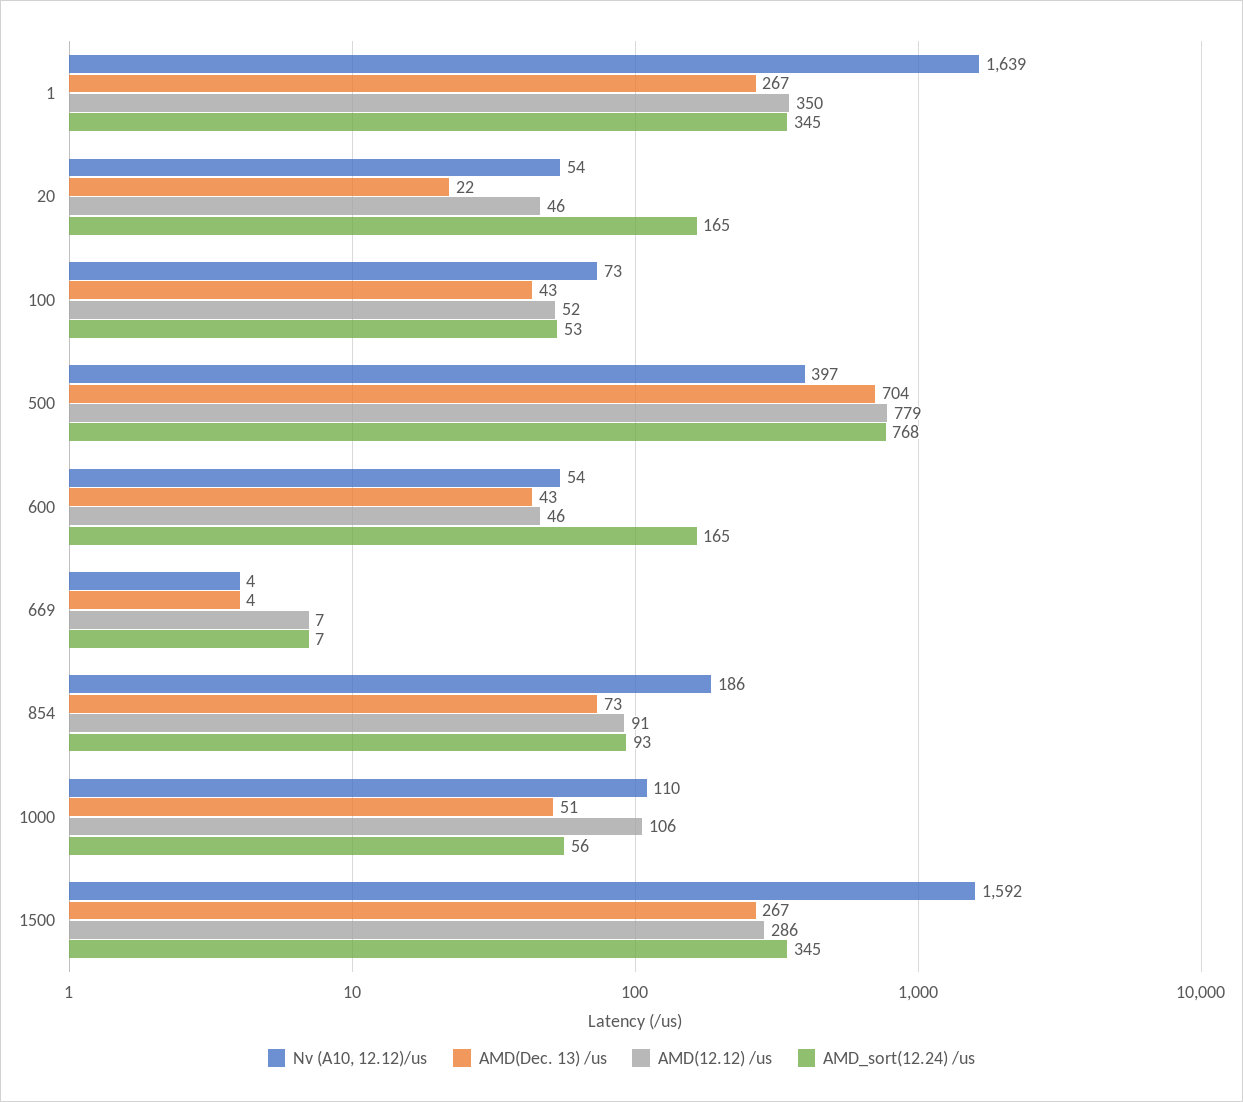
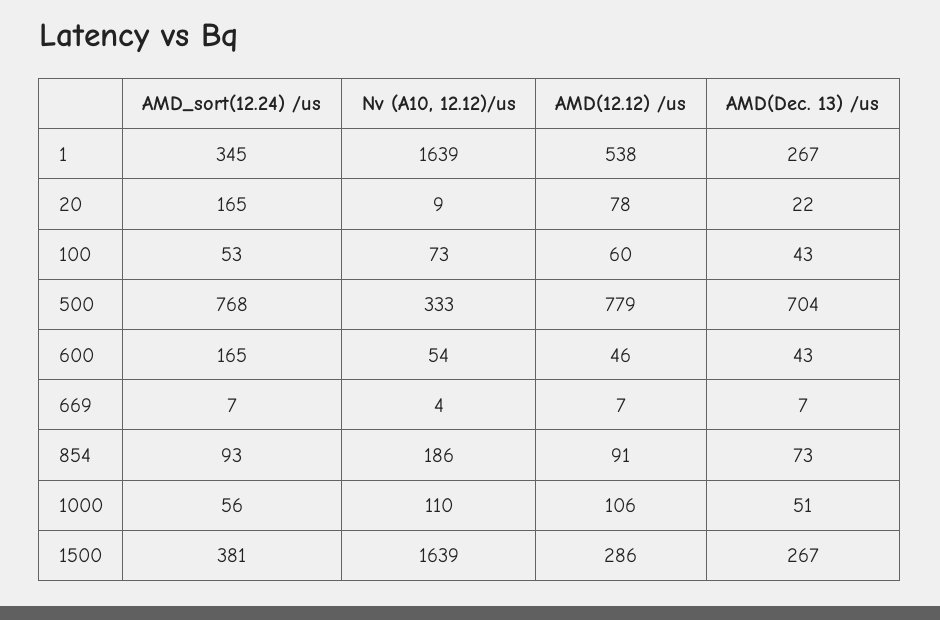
  {
    "Nv (A10, 12.12)/us": {
      "1": 1639,
-     "20": 54,
+     "20": 9,
      "100": 73,
-     "500": 397,
+     "500": 333,
      "600": 54,
      "669": 4,
      "854": 186,
      "1000": 110,
-     "1500": 1592
+     "1500": 1639
    },
    "AMD(Dec. 13) /us": {
      "1": 267,
      "20": 22,
      "100": 43,
      "500": 704,
      "600": 43,
-     "669": 4,
+     "669": 7,
      "854": 73,
      "1000": 51,
      "1500": 267
    },
    "AMD(12.12) /us": {
-     "1": 350,
+     "1": 538,
-     "20": 46,
+     "20": 78,
-     "100": 52,
+     "100": 60,
      "500": 779,
      "600": 46,
      "669": 7,
      "854": 91,
      "1000": 106,
      "1500": 286
    },
    "AMD_sort(12.24) /us": {
      "1": 345,
      "20": 165,
      "100": 53,
      "500": 768,
      "600": 165,
      "669": 7,
      "854": 93,
      "1000": 56,
-     "1500": 345
+     "1500": 381
    }
  }

